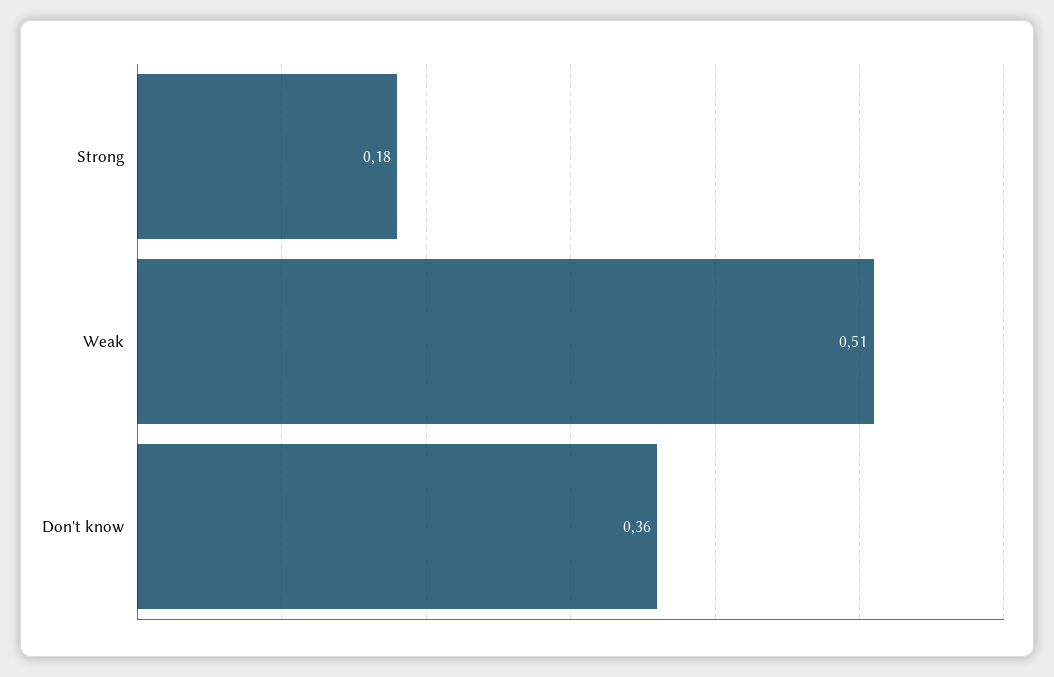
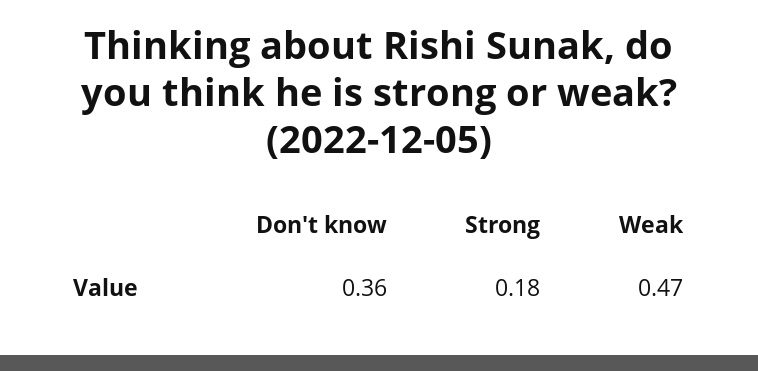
  {
    "Strong": 0.18,
-   "Weak": 0.51,
+   "Weak": 0.47,
    "Don't know": 0.36
  }

